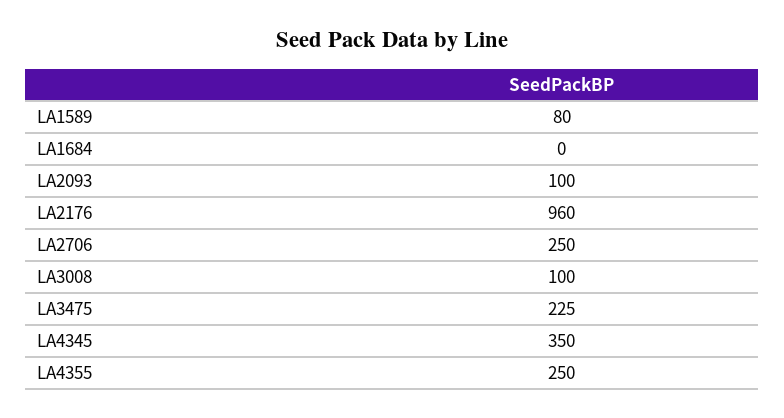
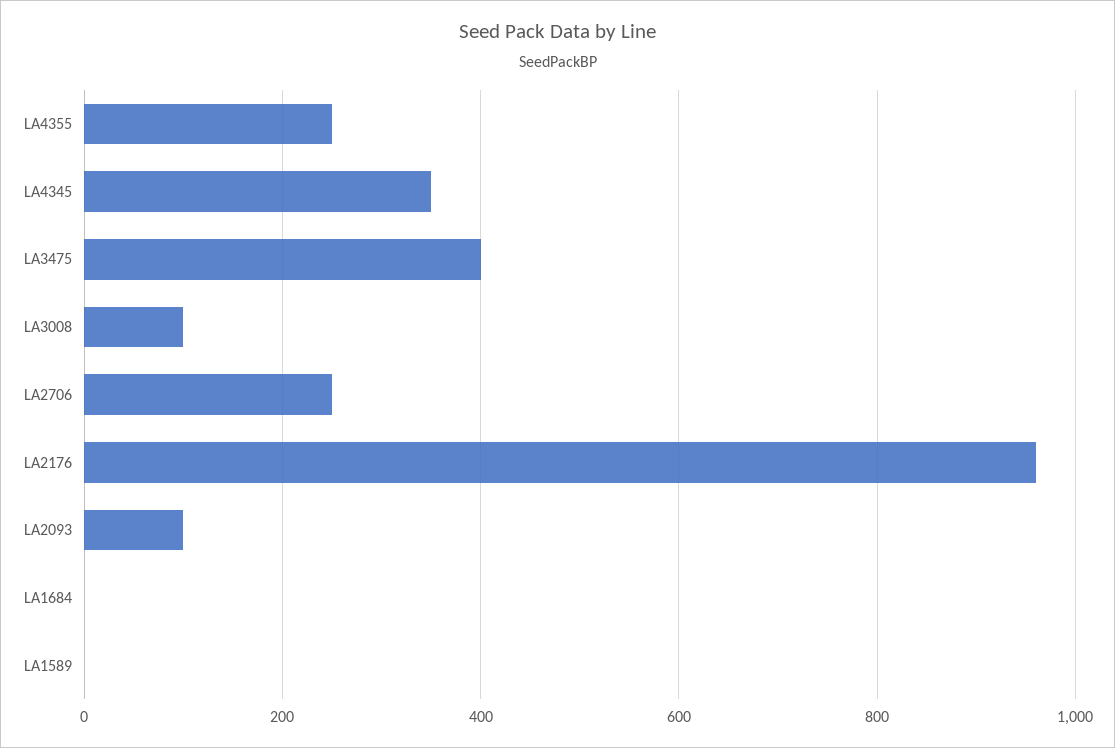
  {
-   "LA1589": 80,
+   "LA1589": 0,
    "LA1684": 0,
    "LA2093": 100,
    "LA2176": 960,
    "LA2706": 250,
    "LA3008": 100,
-   "LA3475": 225,
+   "LA3475": 400,
    "LA4345": 350,
    "LA4355": 250
  }

